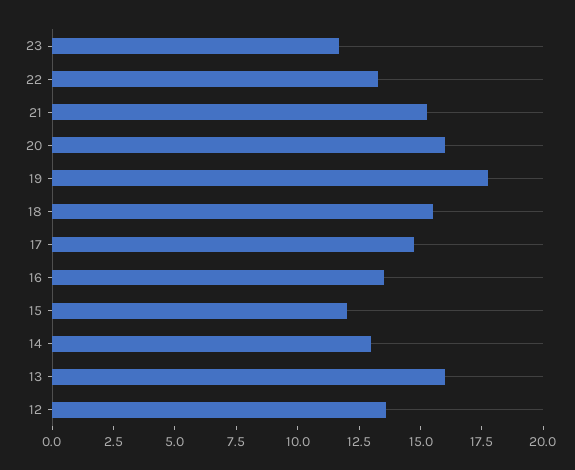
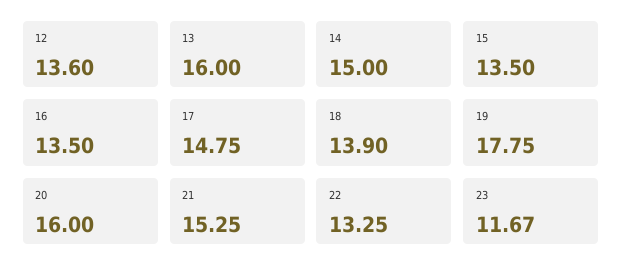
  {
    "23": 11.67,
    "22": 13.25,
    "21": 15.25,
    "20": 16,
    "19": 17.75,
-   "18": 15.5,
+   "18": 13.9,
    "17": 14.75,
    "16": 13.5,
-   "15": 12,
+   "15": 13.5,
-   "14": 13,
+   "14": 15,
    "13": 16,
    "12": 13.6
  }

